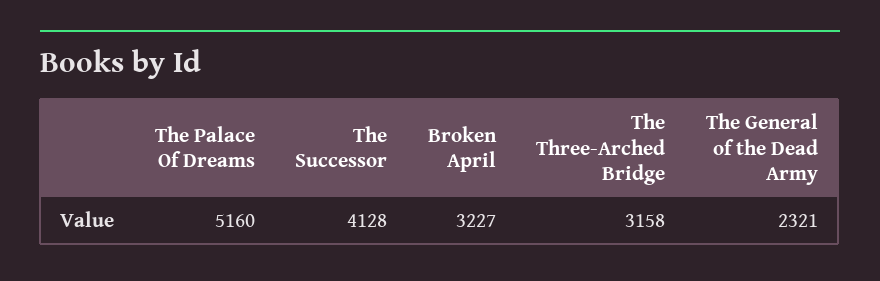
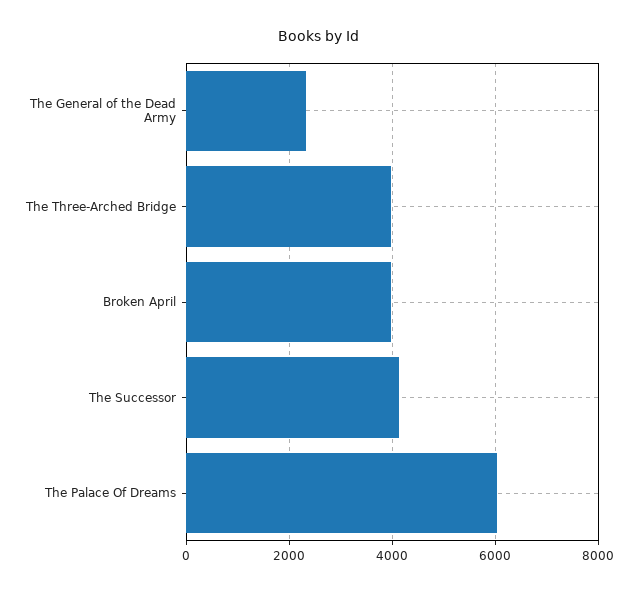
  {
-   "The Palace Of Dreams": 5160,
+   "The Palace Of Dreams": 6000,
    "The Successor": 4128,
-   "Broken April": 3227,
+   "Broken April": 4000,
-   "The Three-Arched Bridge": 3158,
+   "The Three-Arched Bridge": 4000,
    "The General of the Dead Army": 2321
  }

